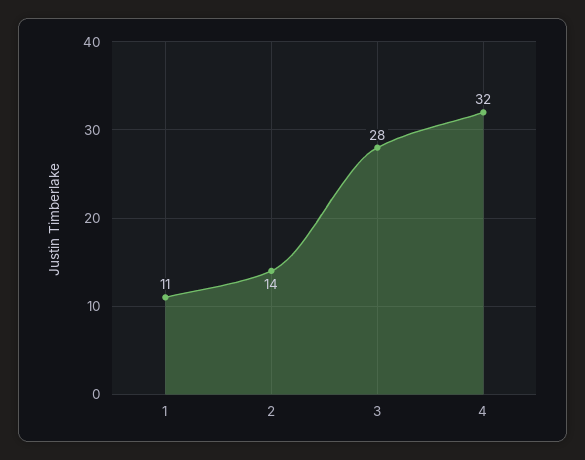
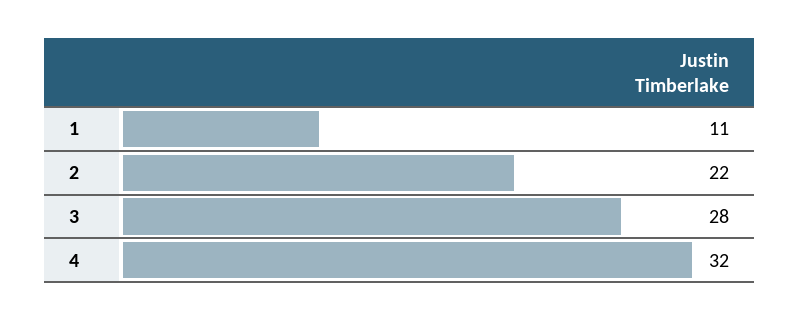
  {
    "1": 11,
-   "2": 14,
+   "2": 22,
    "3": 28,
    "4": 32
  }

